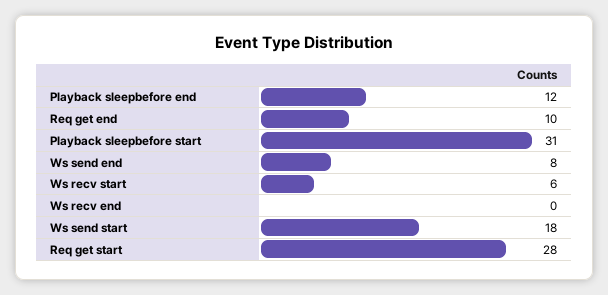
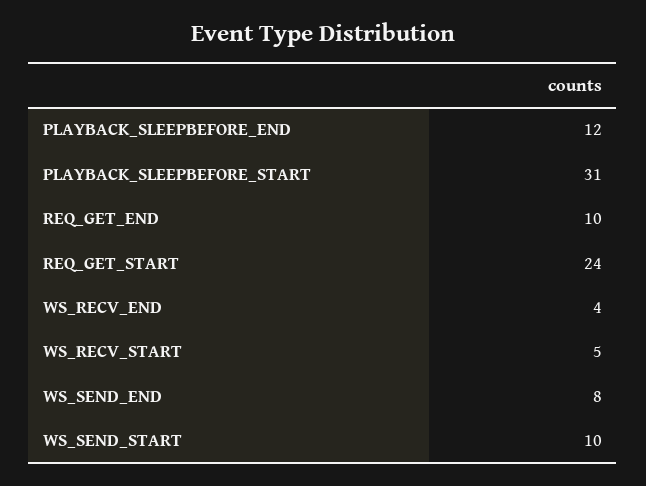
  {
    "Playback sleepbefore end": 12,
    "Req get end": 10,
    "Playback sleepbefore start": 31,
    "Ws send end": 8,
-   "Ws recv start": 6,
+   "Ws recv start": 5,
-   "Ws recv end": 0,
+   "Ws recv end": 4,
-   "Ws send start": 18,
+   "Ws send start": 10,
-   "Req get start": 28
+   "Req get start": 24
  }

